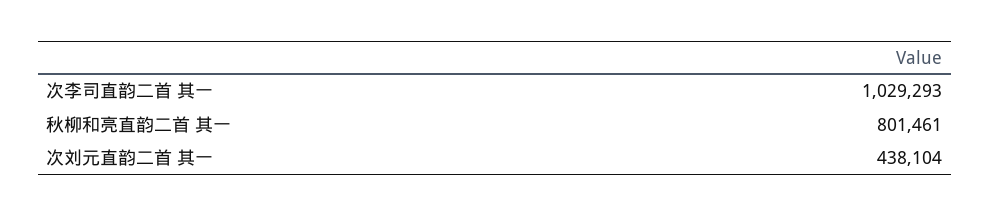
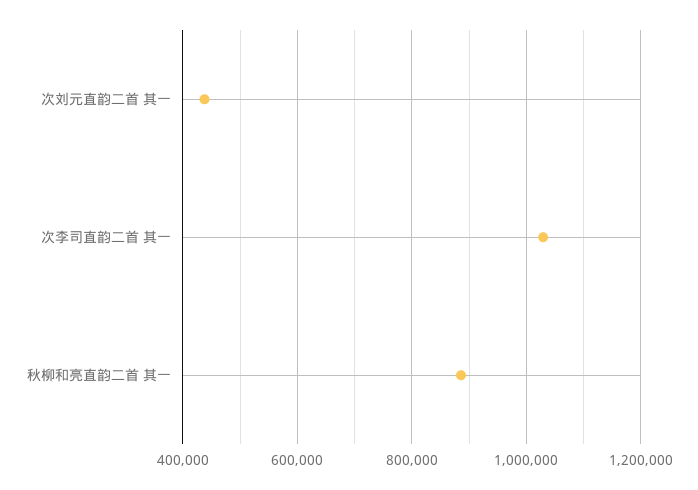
  {
    "次李司直韵二首 其一": 1029293,
-   "秋柳和亮直韵二首 其一": 801461,
+   "秋柳和亮直韵二首 其一": 880000,
    "次刘元直韵二首 其一": 438104
  }

